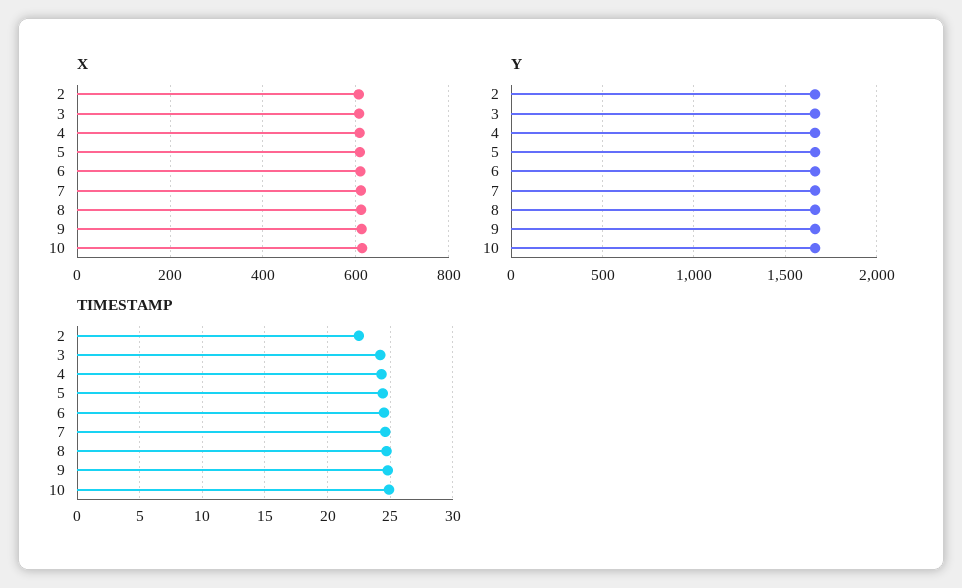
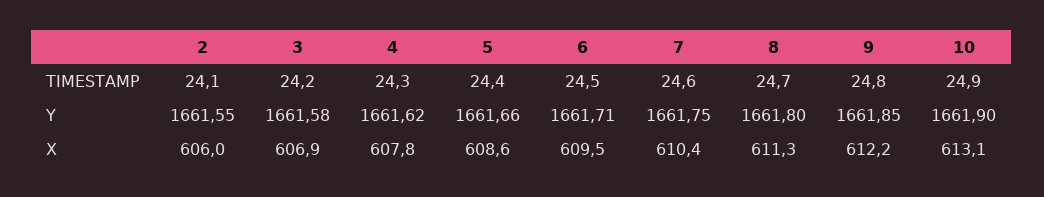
  {
    "X": {
      "2": 606,
      "3": 606.9,
      "4": 607.8,
      "5": 608.6,
      "6": 609.5,
      "7": 610.4,
      "8": 611.3,
      "9": 612.2,
      "10": 613.1
    },
    "Y": {
      "2": 1661.55,
      "3": 1661.58,
      "4": 1661.62,
      "5": 1661.66,
      "6": 1661.71,
      "7": 1661.75,
      "8": 1661.8,
      "9": 1661.85,
      "10": 1661.9
    },
    "TIMESTAMP": {
-     "2": 22.5,
+     "2": 24.1,
      "3": 24.2,
      "4": 24.3,
      "5": 24.4,
      "6": 24.5,
      "7": 24.6,
      "8": 24.7,
      "9": 24.8,
      "10": 24.9
    }
  }

